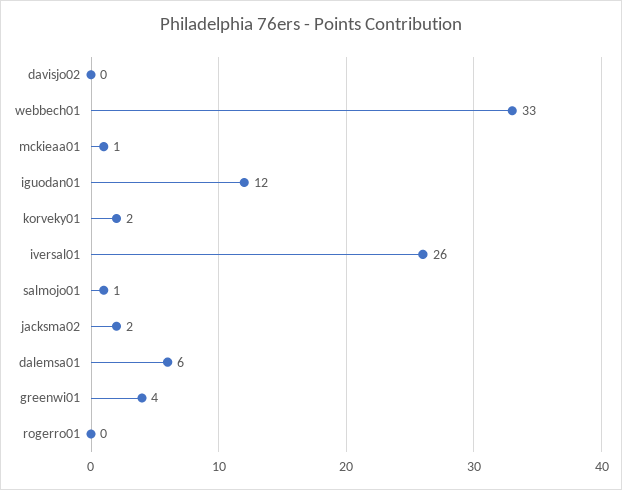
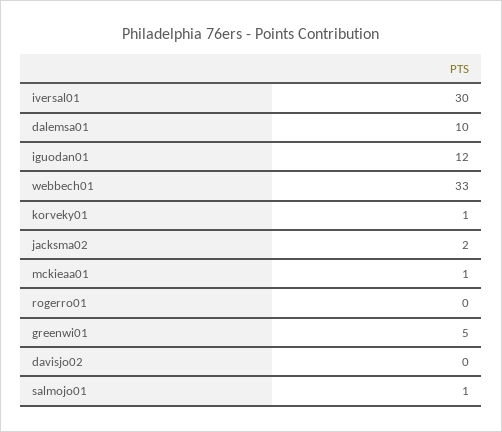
  {
    "davisjo02": 0,
    "webbech01": 33,
    "mckieaa01": 1,
    "iguodan01": 12,
-   "korveky01": 2,
+   "korveky01": 1,
-   "iversal01": 26,
+   "iversal01": 30,
    "salmojo01": 1,
    "jacksma02": 2,
-   "dalemsa01": 6,
+   "dalemsa01": 10,
-   "greenwi01": 4,
+   "greenwi01": 5,
    "rogerro01": 0
  }

